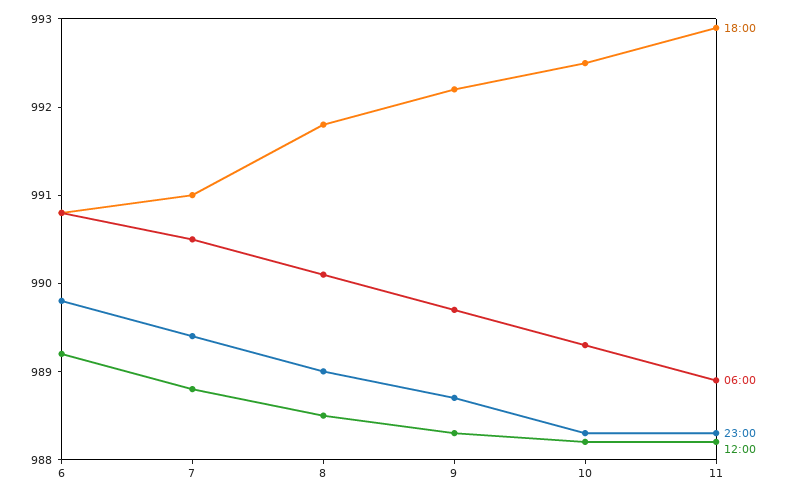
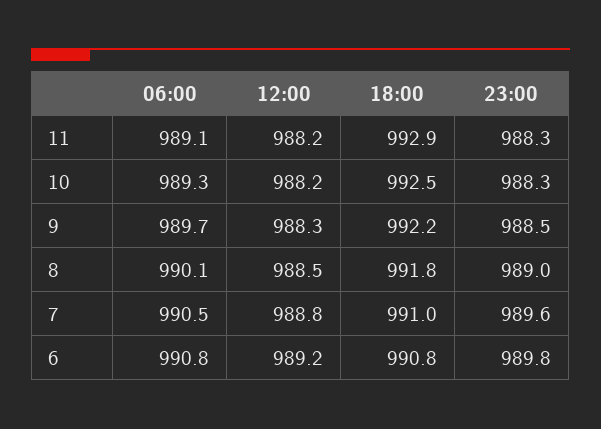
  {
    "18:00": {
      "6": 990.8,
      "7": 991,
      "8": 991.8,
      "9": 992.2,
      "10": 992.5,
      "11": 992.9
    },
    "06:00": {
      "6": 990.8,
      "7": 990.5,
      "8": 990.1,
      "9": 989.7,
      "10": 989.3,
-     "11": 988.9
+     "11": 989.1
    },
    "23:00": {
      "6": 989.8,
-     "7": 989.4,
+     "7": 989.6,
      "8": 989,
-     "9": 988.7,
+     "9": 988.5,
      "10": 988.3,
      "11": 988.3
    },
    "12:00": {
      "6": 989.2,
      "7": 988.8,
      "8": 988.5,
      "9": 988.3,
      "10": 988.2,
      "11": 988.2
    }
  }

